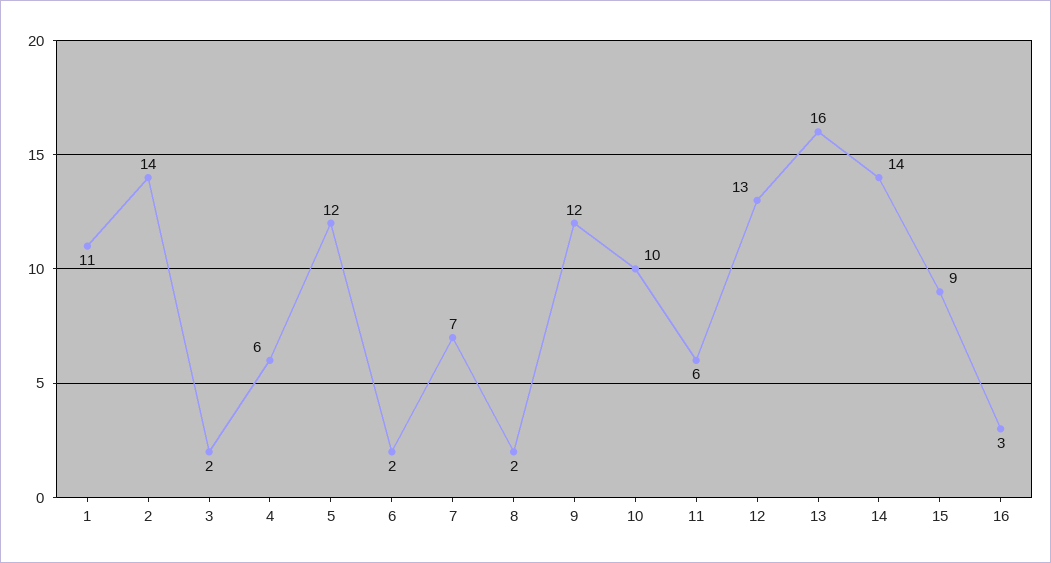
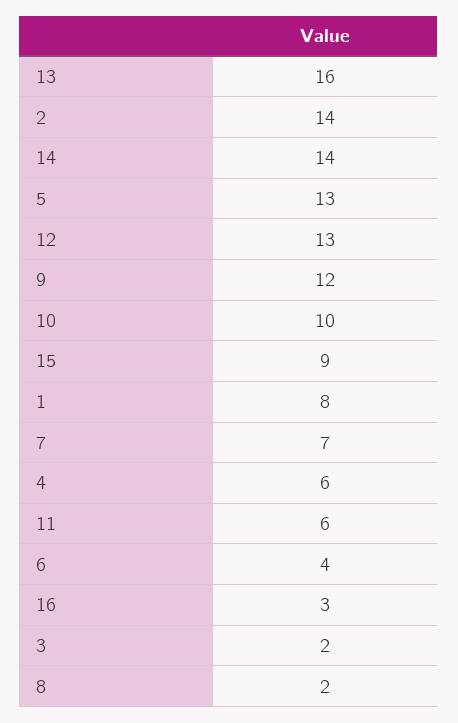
  {
-   "1": 11,
+   "1": 8,
    "2": 14,
    "3": 2,
    "4": 6,
-   "5": 12,
+   "5": 13,
-   "6": 2,
+   "6": 4,
    "7": 7,
    "8": 2,
    "9": 12,
    "10": 10,
    "11": 6,
    "12": 13,
    "13": 16,
    "14": 14,
    "15": 9,
    "16": 3
  }

